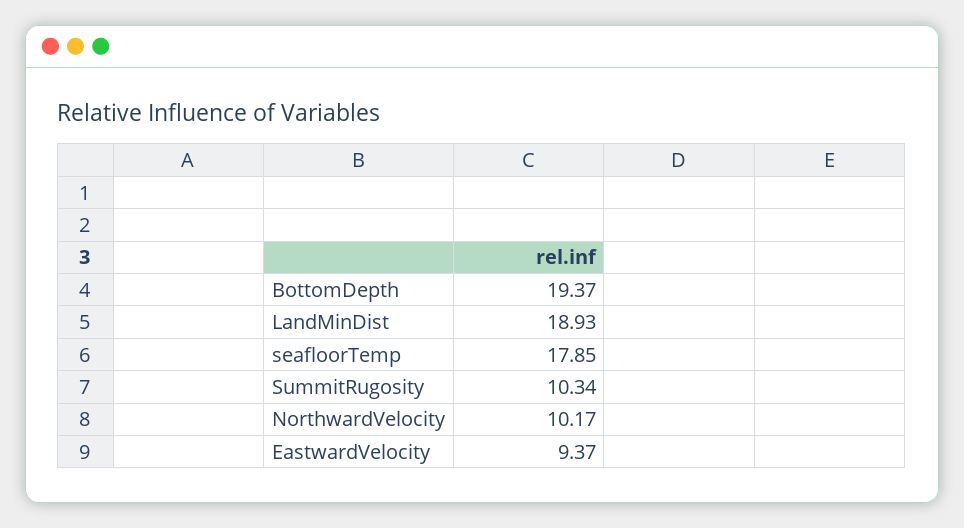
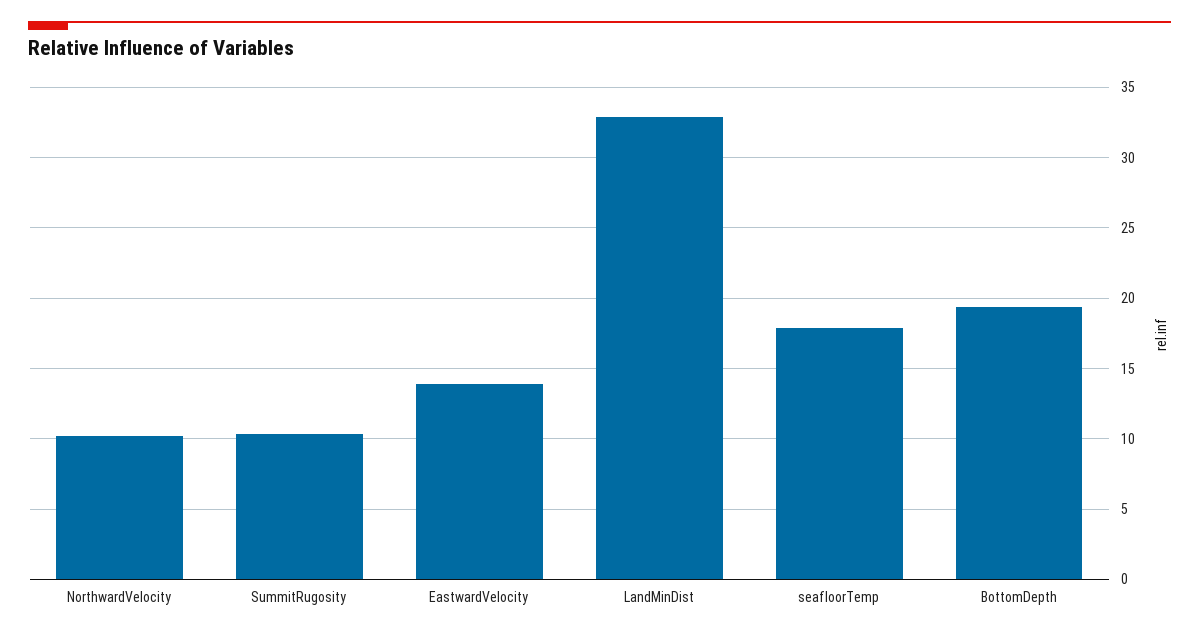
  {
    "BottomDepth": 19.37,
-   "LandMinDist": 18.93,
+   "LandMinDist": 33,
    "seafloorTemp": 17.85,
    "SummitRugosity": 10.34,
    "NorthwardVelocity": 10.17,
-   "EastwardVelocity": 9.37
+   "EastwardVelocity": 14
  }

